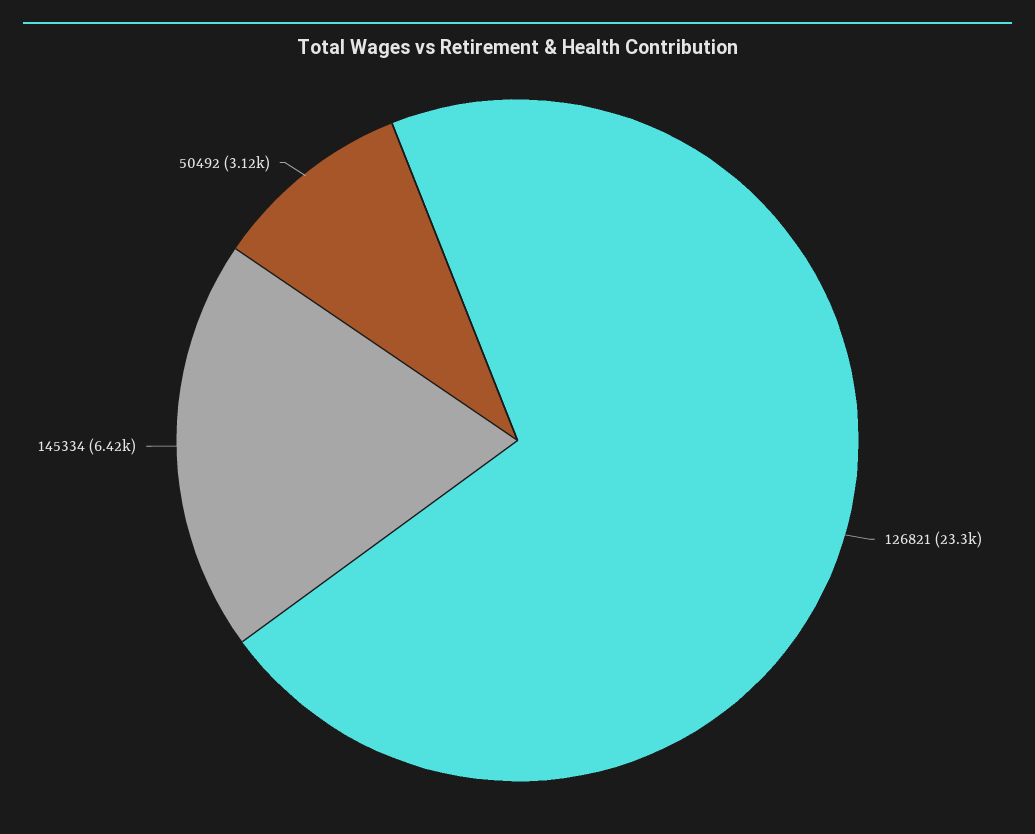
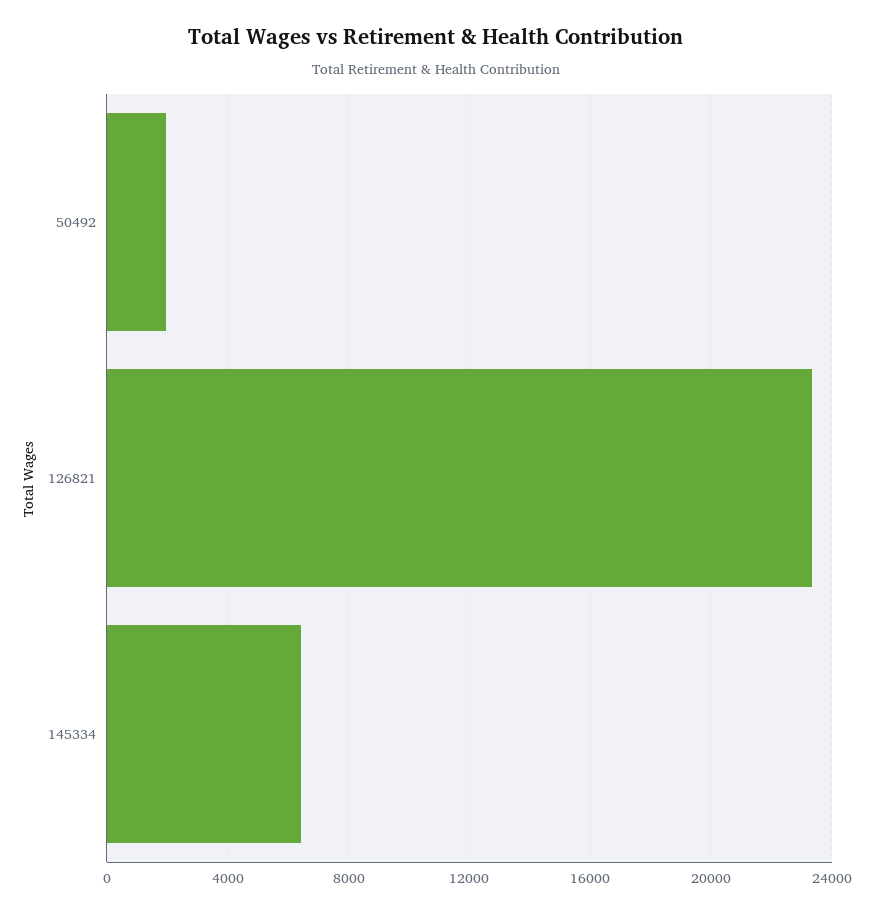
  {
    "126821": 23300,
    "145334": 6420,
-   "50492": 3120
+   "50492": 2000
  }

